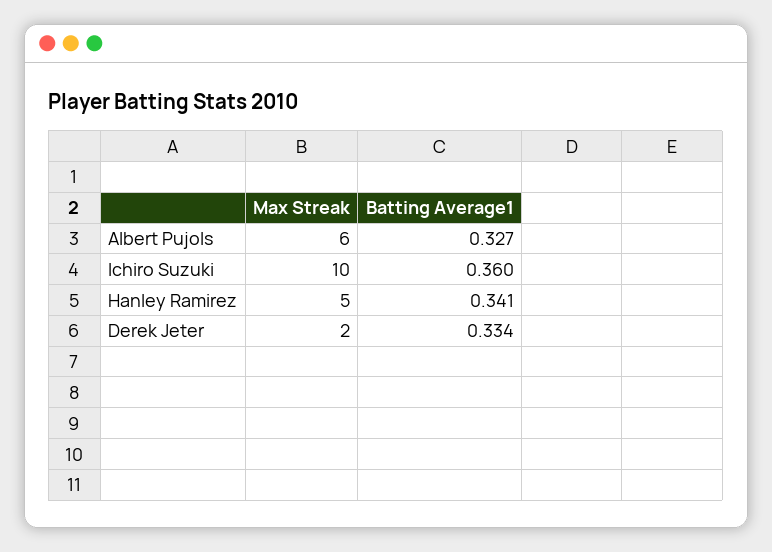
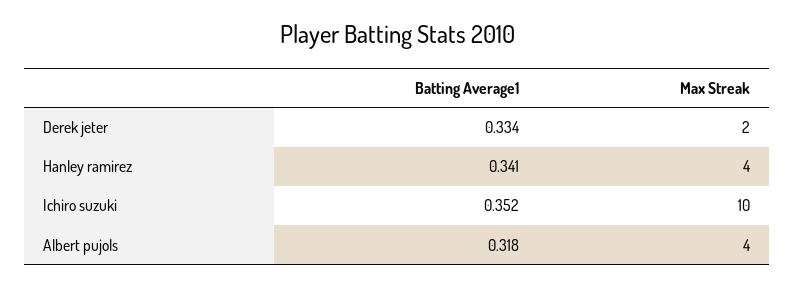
  {
    "Max Streak": {
-     "Albert Pujols": 6,
+     "Albert Pujols": 4,
      "Ichiro Suzuki": 10,
-     "Hanley Ramirez": 5,
+     "Hanley Ramirez": 4,
      "Derek Jeter": 2
    },
    "Batting Average1": {
-     "Albert Pujols": 0.327,
+     "Albert Pujols": 0.318,
-     "Ichiro Suzuki": 0.36,
+     "Ichiro Suzuki": 0.352,
      "Hanley Ramirez": 0.341,
      "Derek Jeter": 0.334
    }
  }

